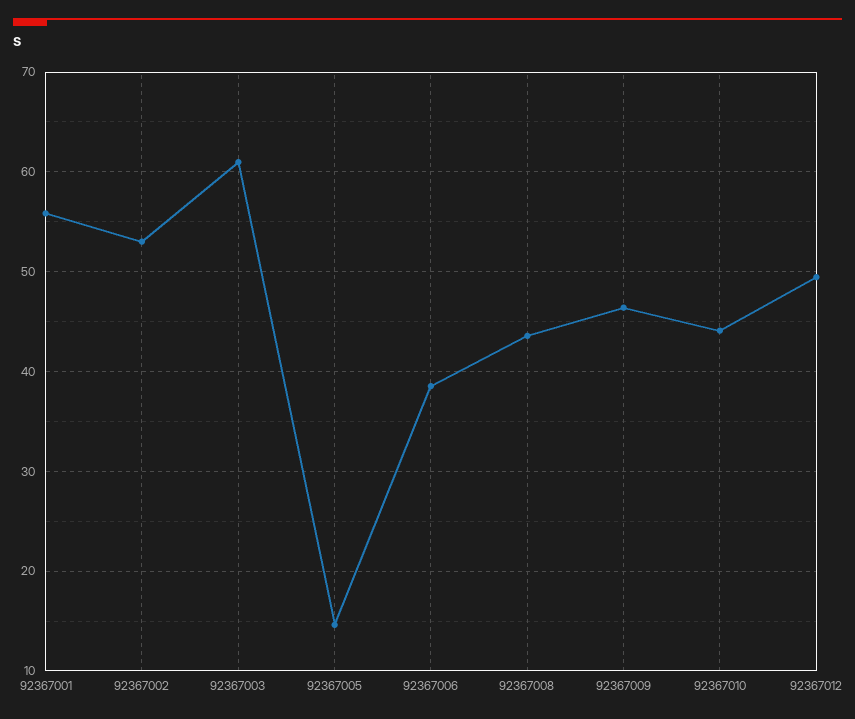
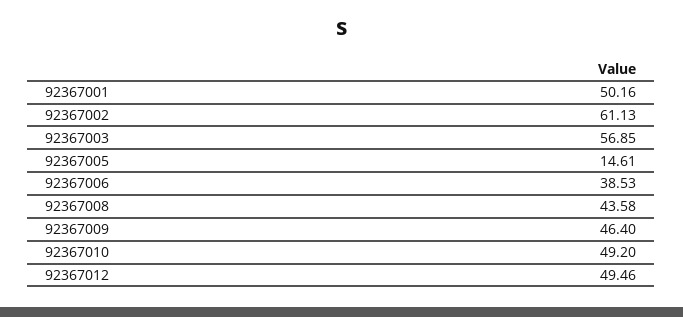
  {
-   "92367001": 56,
+   "92367001": 50.16,
-   "92367002": 53,
+   "92367002": 61.13,
-   "92367003": 61,
+   "92367003": 56.85,
    "92367005": 14.61,
    "92367006": 38.53,
    "92367008": 43.58,
    "92367009": 46.4,
-   "92367010": 44,
+   "92367010": 49.2,
    "92367012": 49.46
  }

